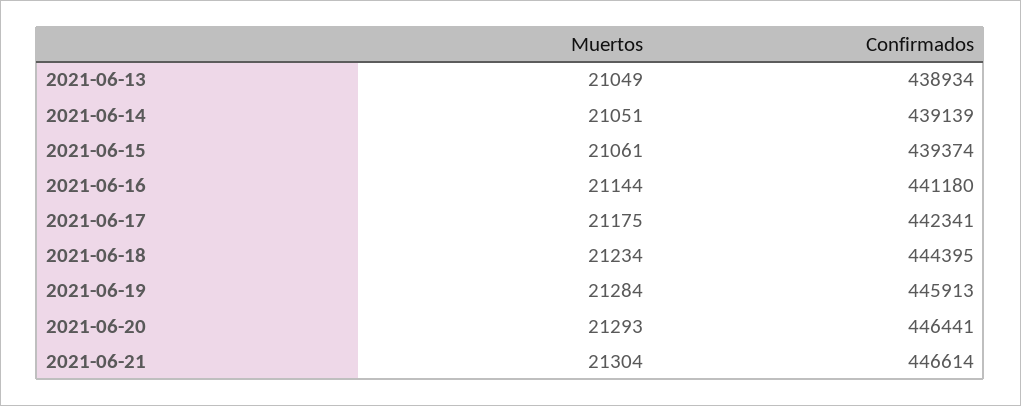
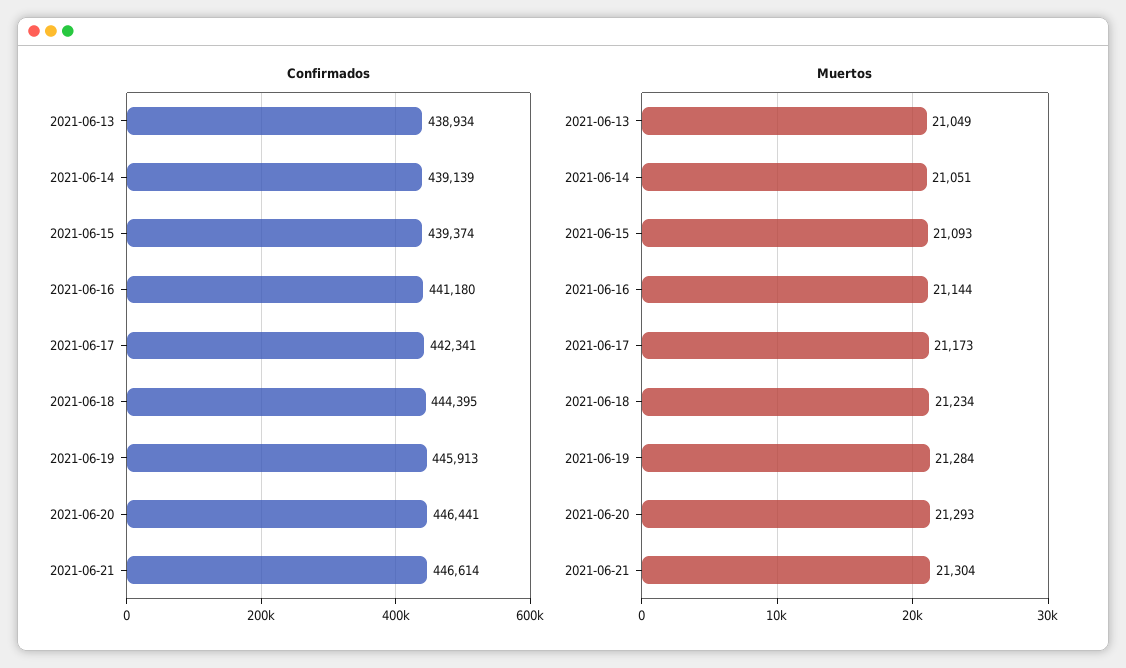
  {
    "Muertos": {
      "2021-06-13": 21049,
      "2021-06-14": 21051,
-     "2021-06-15": 21061,
+     "2021-06-15": 21093,
      "2021-06-16": 21144,
-     "2021-06-17": 21175,
+     "2021-06-17": 21173,
      "2021-06-18": 21234,
      "2021-06-19": 21284,
      "2021-06-20": 21293,
      "2021-06-21": 21304
    },
    "Confirmados": {
      "2021-06-13": 438934,
      "2021-06-14": 439139,
      "2021-06-15": 439374,
      "2021-06-16": 441180,
      "2021-06-17": 442341,
      "2021-06-18": 444395,
      "2021-06-19": 445913,
      "2021-06-20": 446441,
      "2021-06-21": 446614
    }
  }

